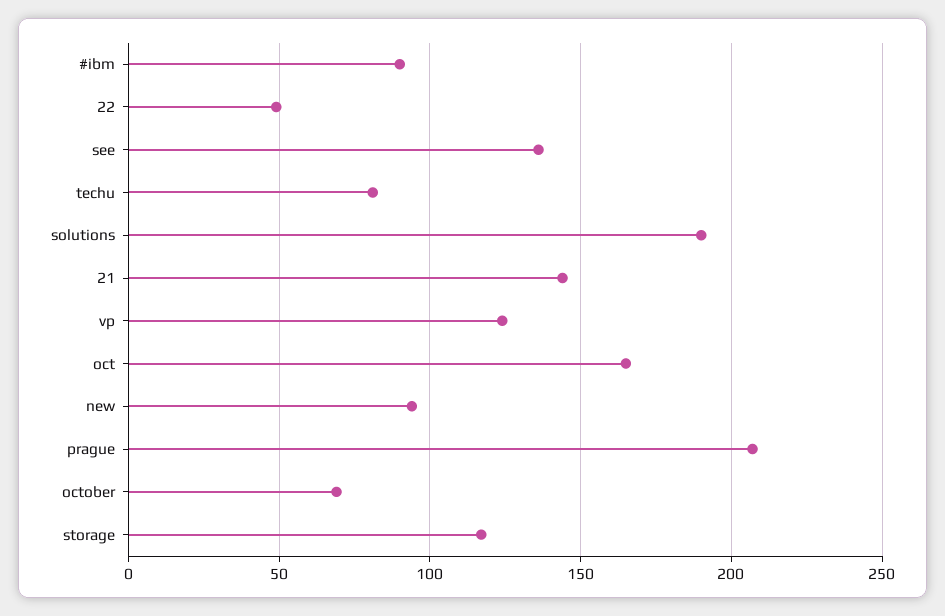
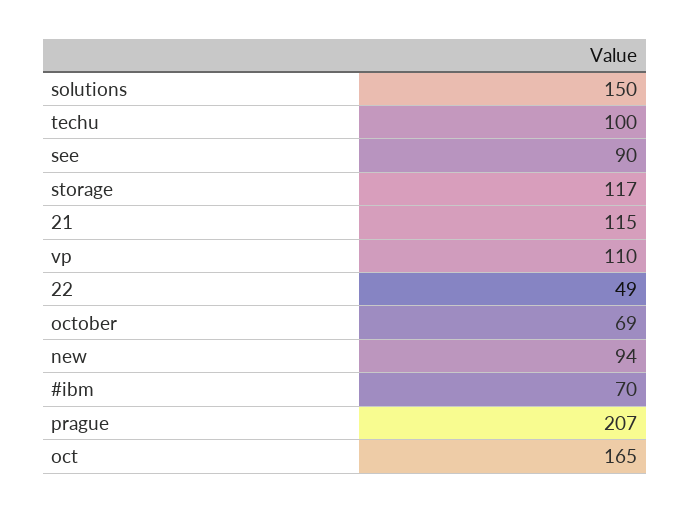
  {
-   "#ibm": 90,
+   "#ibm": 70,
    "22": 49,
-   "see": 135,
+   "see": 90,
-   "techu": 80,
+   "techu": 100,
-   "solutions": 190,
+   "solutions": 150,
-   "21": 145,
+   "21": 115,
-   "vp": 125,
+   "vp": 110,
    "oct": 165,
    "new": 94,
    "prague": 207,
    "october": 69,
    "storage": 117
  }

